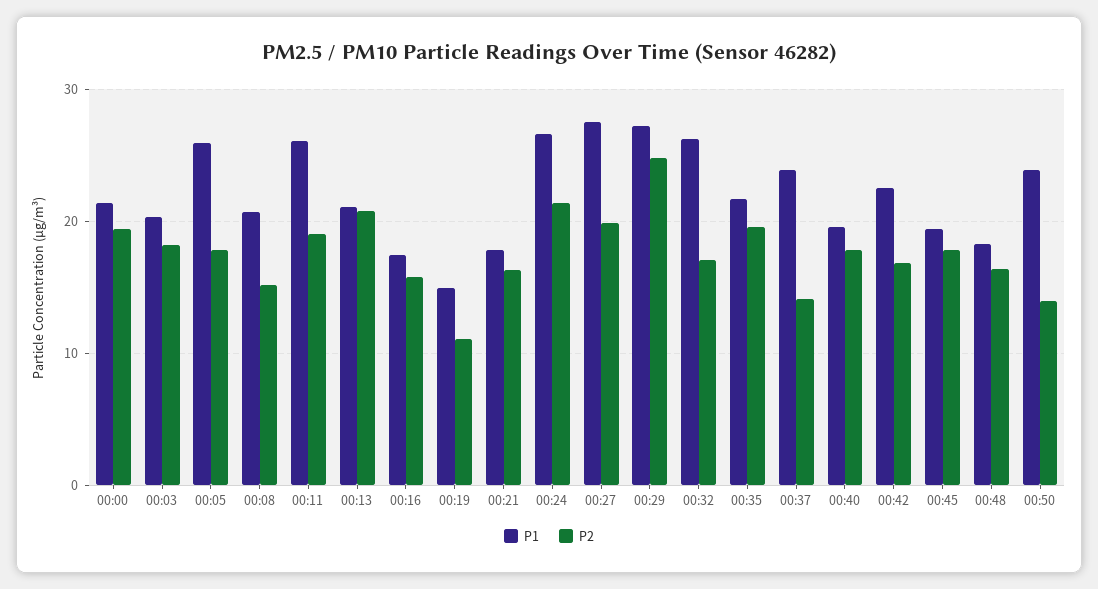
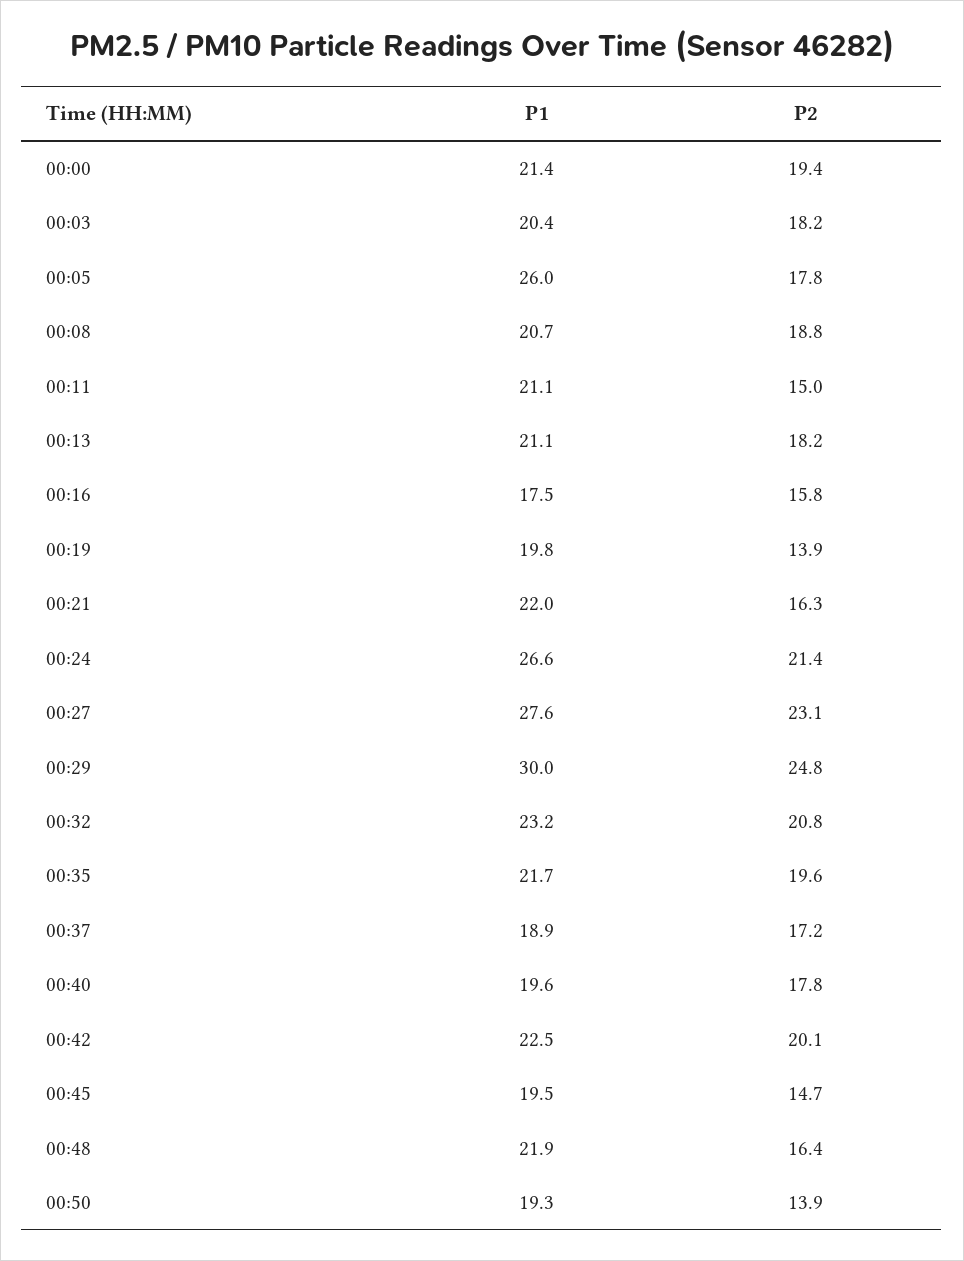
  {
    "P1": {
      "00:00": 21.4,
      "00:03": 20.4,
      "00:05": 26,
      "00:08": 20.7,
-     "00:11": 26,
+     "00:11": 21.1,
      "00:13": 21.1,
      "00:16": 17.5,
-     "00:19": 15,
+     "00:19": 19.8,
-     "00:21": 18,
+     "00:21": 22,
      "00:24": 26.6,
      "00:27": 27.6,
-     "00:29": 27,
+     "00:29": 30,
-     "00:32": 26,
+     "00:32": 23.2,
      "00:35": 21.7,
-     "00:37": 24,
+     "00:37": 18.9,
      "00:40": 19.6,
      "00:42": 22.5,
      "00:45": 19.5,
-     "00:48": 18,
+     "00:48": 21.9,
-     "00:50": 24
+     "00:50": 19.3
    },
    "P2": {
      "00:00": 19.4,
      "00:03": 18.2,
      "00:05": 17.8,
-     "00:08": 15,
+     "00:08": 18.8,
-     "00:11": 19,
+     "00:11": 15,
-     "00:13": 21,
+     "00:13": 18.2,
      "00:16": 15.8,
-     "00:19": 11,
+     "00:19": 13.9,
      "00:21": 16.3,
      "00:24": 21.4,
-     "00:27": 20,
+     "00:27": 23.1,
      "00:29": 24.8,
-     "00:32": 17,
+     "00:32": 20.8,
      "00:35": 19.6,
-     "00:37": 14,
+     "00:37": 17.2,
      "00:40": 17.8,
-     "00:42": 17,
+     "00:42": 20.1,
-     "00:45": 18,
+     "00:45": 14.7,
      "00:48": 16.4,
      "00:50": 13.9
    }
  }

